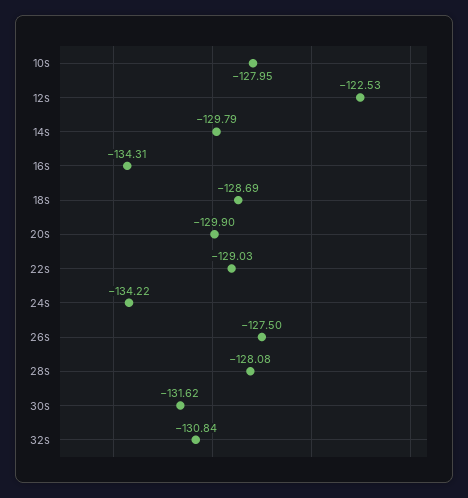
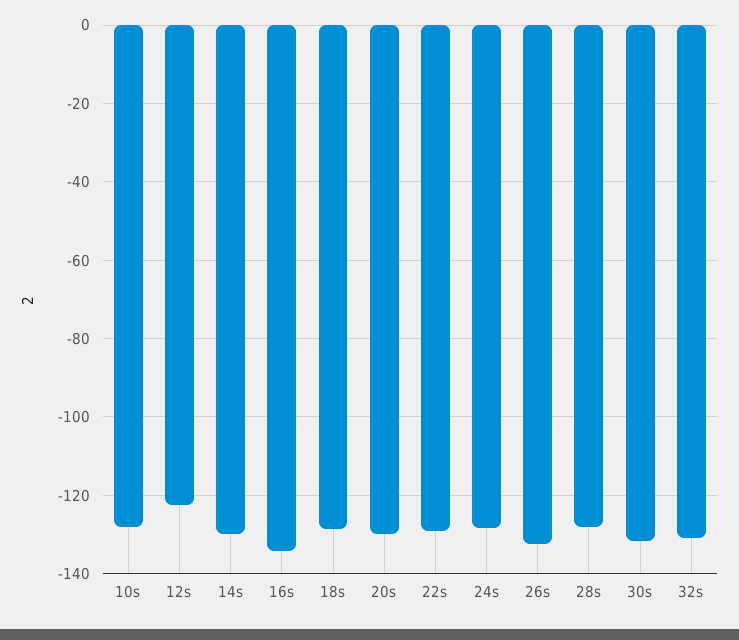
  {
    "10s": -127.95,
    "12s": -122.53,
    "14s": -129.79,
    "16s": -134.31,
    "18s": -128.69,
    "20s": -129.9,
    "22s": -129.03,
-   "24s": -134.22,
+   "24s": -128,
-   "26s": -127.5,
+   "26s": -132,
    "28s": -128.08,
    "30s": -131.62,
    "32s": -130.84
  }

